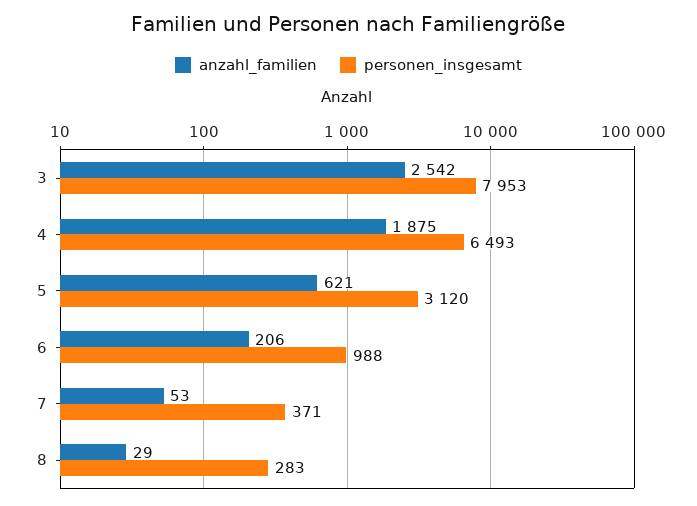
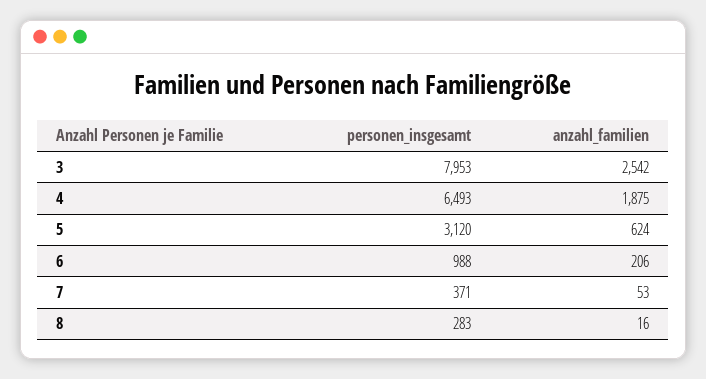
  {
    "anzahl_familien": {
      "3": 2542,
      "4": 1875,
-     "5": 621,
+     "5": 624,
      "6": 206,
      "7": 53,
-     "8": 29
+     "8": 16
    },
    "personen_insgesamt": {
      "3": 7953,
      "4": 6493,
      "5": 3120,
      "6": 988,
      "7": 371,
      "8": 283
    }
  }

